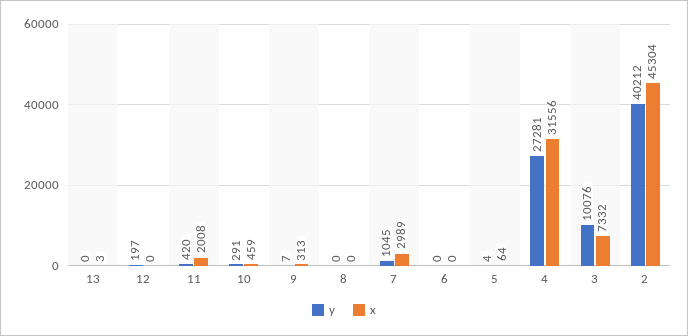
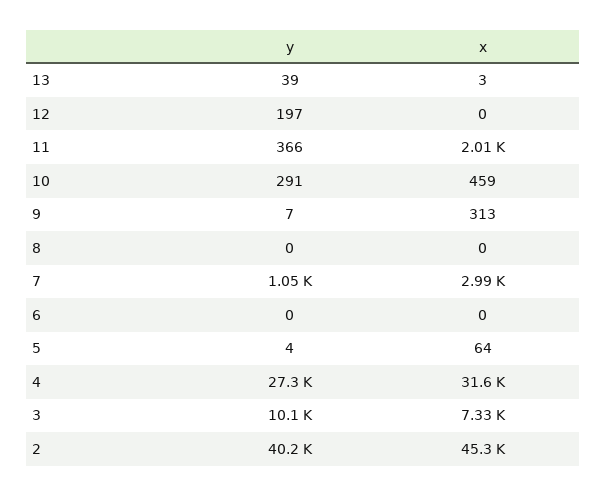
  {
    "y": {
-     "13": 0,
+     "13": 39,
      "12": 197,
-     "11": 420,
+     "11": 366,
      "10": 291,
      "9": 7,
      "8": 0,
      "7": 1045,
      "6": 0,
      "5": 4,
      "4": 27281,
      "3": 10076,
      "2": 40212
    },
    "x": {
      "13": 3,
      "12": 0,
      "11": 2008,
      "10": 459,
      "9": 313,
      "8": 0,
      "7": 2989,
      "6": 0,
      "5": 64,
      "4": 31556,
      "3": 7332,
      "2": 45304
    }
  }

